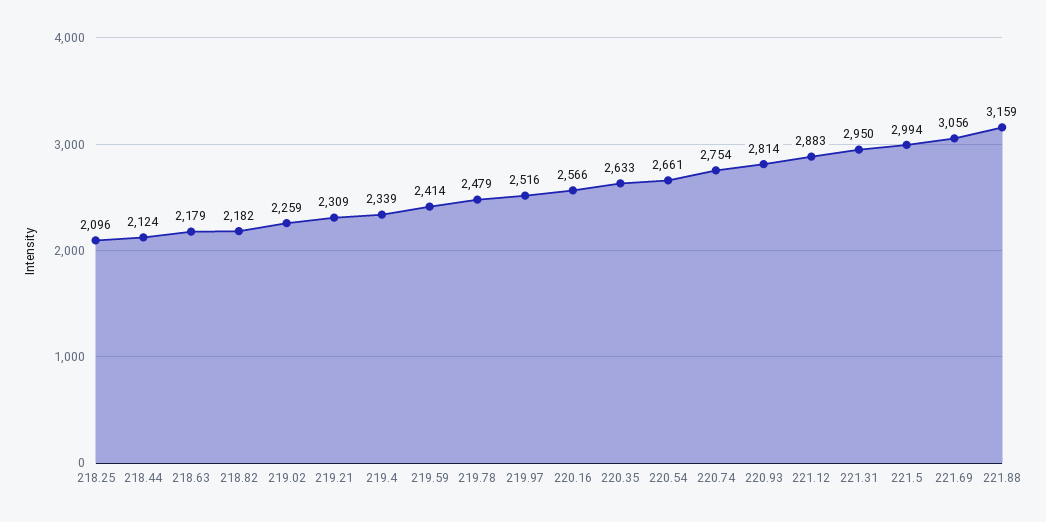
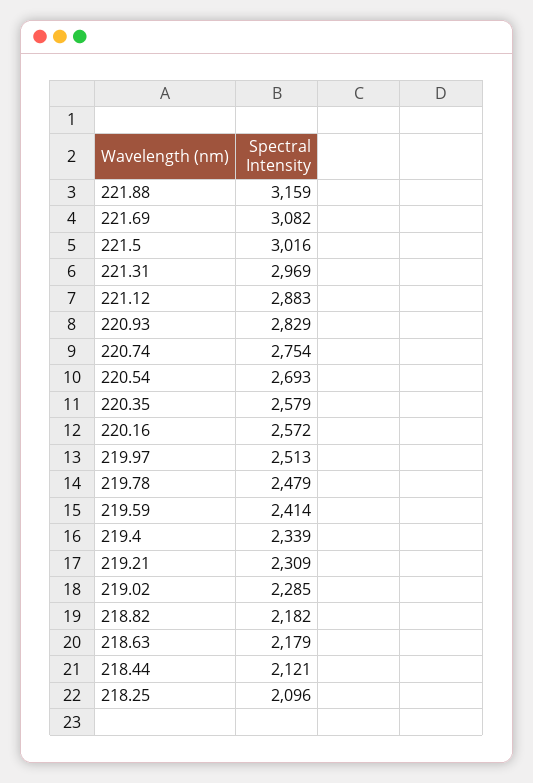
  {
    "218.25": 2096,
-   "218.44": 2124,
+   "218.44": 2121,
    "218.63": 2179,
    "218.82": 2182,
-   "219.02": 2259,
+   "219.02": 2285,
    "219.21": 2309,
    "219.4": 2339,
    "219.59": 2414,
    "219.78": 2479,
-   "219.97": 2516,
+   "219.97": 2513,
-   "220.16": 2566,
+   "220.16": 2572,
-   "220.35": 2633,
+   "220.35": 2579,
-   "220.54": 2661,
+   "220.54": 2693,
    "220.74": 2754,
-   "220.93": 2814,
+   "220.93": 2829,
    "221.12": 2883,
-   "221.31": 2950,
+   "221.31": 2969,
-   "221.5": 2994,
+   "221.5": 3016,
-   "221.69": 3056,
+   "221.69": 3082,
    "221.88": 3159
  }

